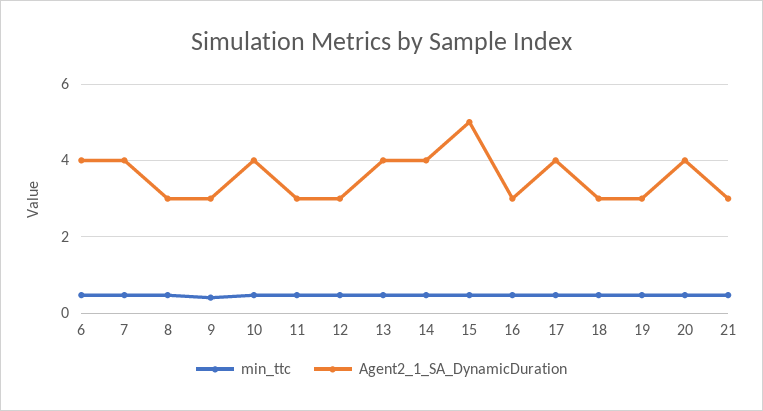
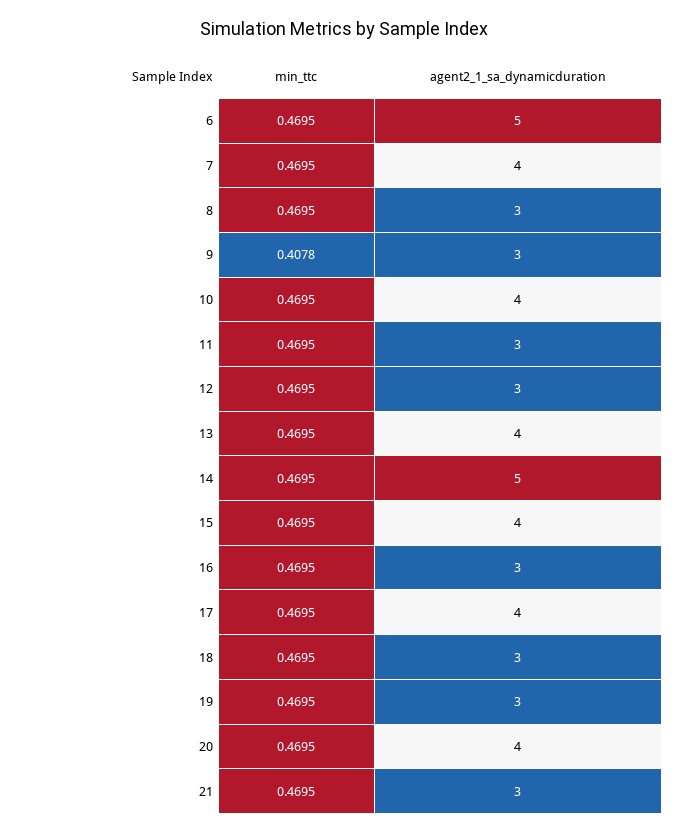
  {
    "min_ttc": {
      "6": 0.4695,
      "7": 0.4695,
      "8": 0.4695,
      "9": 0.4078,
      "10": 0.4695,
      "11": 0.4695,
      "12": 0.4695,
      "13": 0.4695,
      "14": 0.4695,
      "15": 0.4695,
      "16": 0.4695,
      "17": 0.4695,
      "18": 0.4695,
      "19": 0.4695,
      "20": 0.4695,
      "21": 0.4695
    },
    "Agent2_1_SA_DynamicDuration": {
-     "6": 4,
+     "6": 5,
      "7": 4,
      "8": 3,
      "9": 3,
      "10": 4,
      "11": 3,
      "12": 3,
      "13": 4,
-     "14": 4,
+     "14": 5,
-     "15": 5,
+     "15": 4,
      "16": 3,
      "17": 4,
      "18": 3,
      "19": 3,
      "20": 4,
      "21": 3
    }
  }

